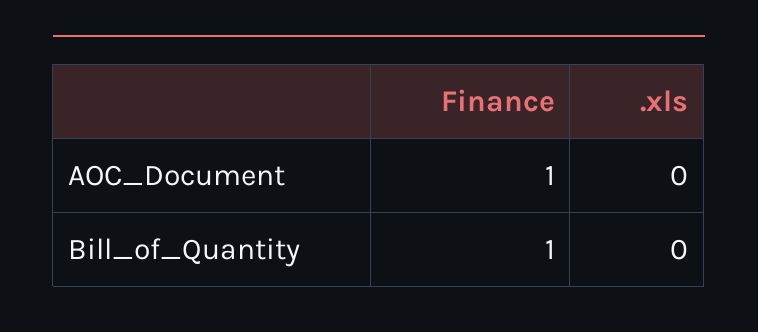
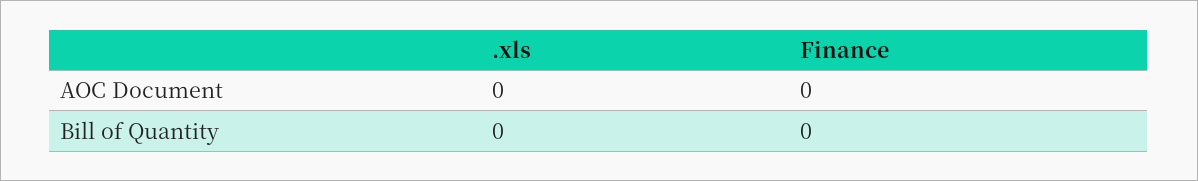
  {
    "Finance": {
-     "AOC_Document": 1,
+     "AOC_Document": 0,
-     "Bill_of_Quantity": 1
+     "Bill_of_Quantity": 0
    },
    ".xls": {
      "AOC_Document": 0,
      "Bill_of_Quantity": 0
    }
  }

